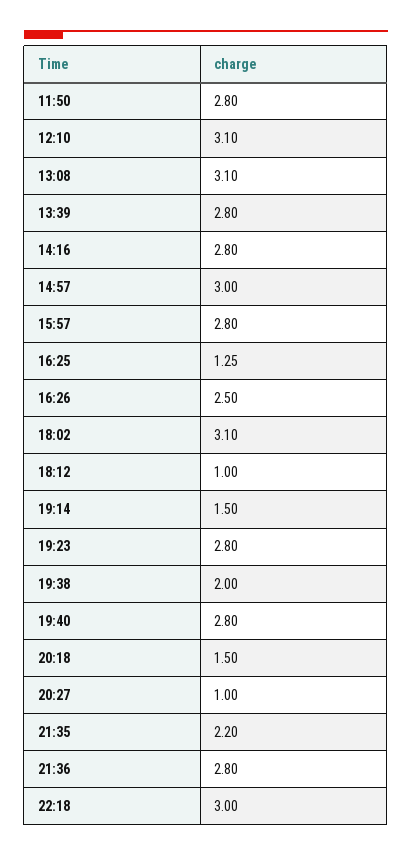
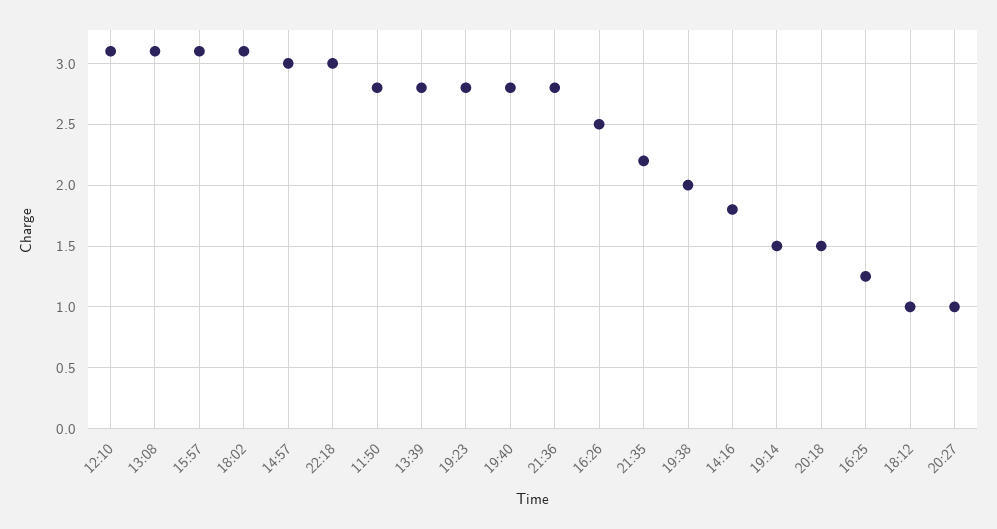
  {
    "11:50": 2.8,
    "12:10": 3.1,
    "13:08": 3.1,
    "13:39": 2.8,
-   "14:16": 2.8,
+   "14:16": 1.8,
    "14:57": 3,
-   "15:57": 2.8,
+   "15:57": 3.1,
    "16:25": 1.25,
    "16:26": 2.5,
    "18:02": 3.1,
    "18:12": 1,
    "19:14": 1.5,
    "19:23": 2.8,
    "19:38": 2,
    "19:40": 2.8,
    "20:18": 1.5,
    "20:27": 1,
    "21:35": 2.2,
    "21:36": 2.8,
    "22:18": 3
  }

